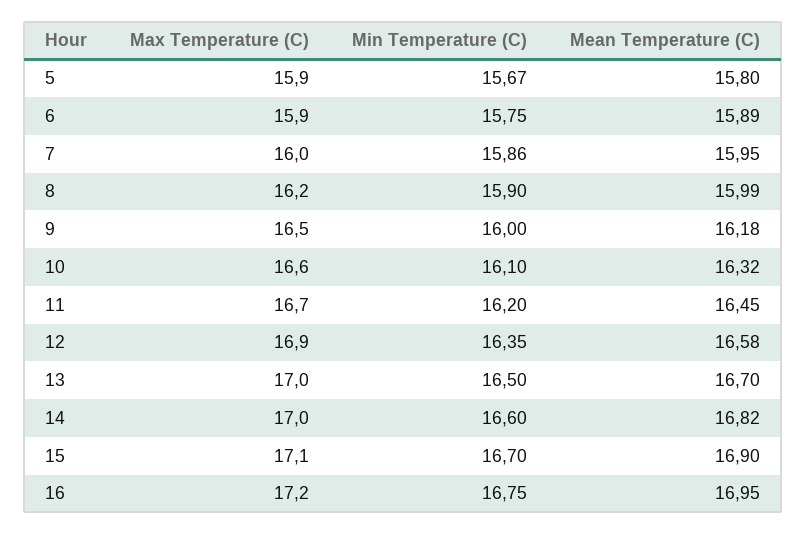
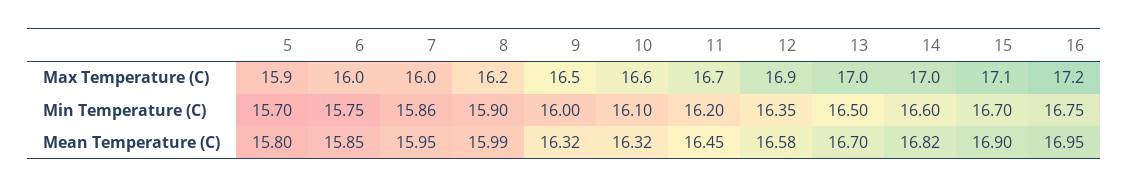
  {
    "Max Temperature (C)": {
      "5": 15.9,
-     "6": 15.9,
+     "6": 16,
      "7": 16,
      "8": 16.2,
      "9": 16.5,
      "10": 16.6,
      "11": 16.7,
      "12": 16.9,
      "13": 17,
      "14": 17,
      "15": 17.1,
      "16": 17.2
    },
    "Min Temperature (C)": {
-     "5": 15.67,
+     "5": 15.7,
      "6": 15.75,
      "7": 15.86,
      "8": 15.9,
      "9": 16,
      "10": 16.1,
      "11": 16.2,
      "12": 16.35,
      "13": 16.5,
      "14": 16.6,
      "15": 16.7,
      "16": 16.75
    },
    "Mean Temperature (C)": {
      "5": 15.8,
-     "6": 15.89,
+     "6": 15.85,
      "7": 15.95,
      "8": 15.99,
-     "9": 16.18,
+     "9": 16.32,
      "10": 16.32,
      "11": 16.45,
      "12": 16.58,
      "13": 16.7,
      "14": 16.82,
      "15": 16.9,
      "16": 16.95
    }
  }

